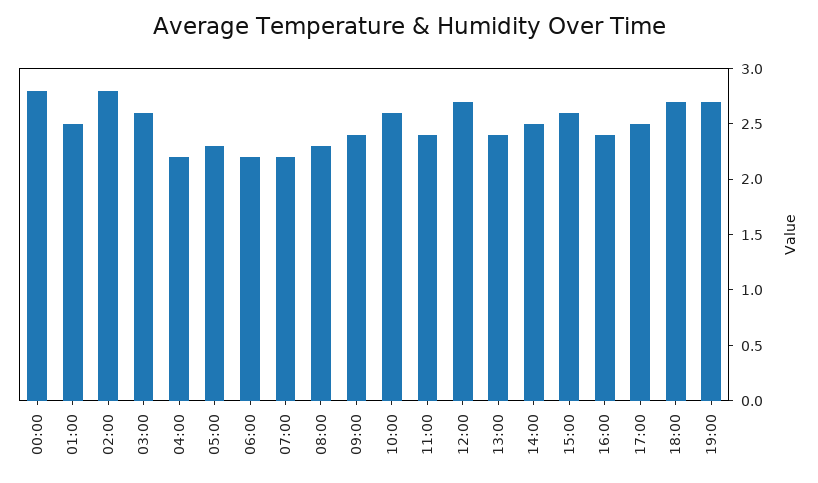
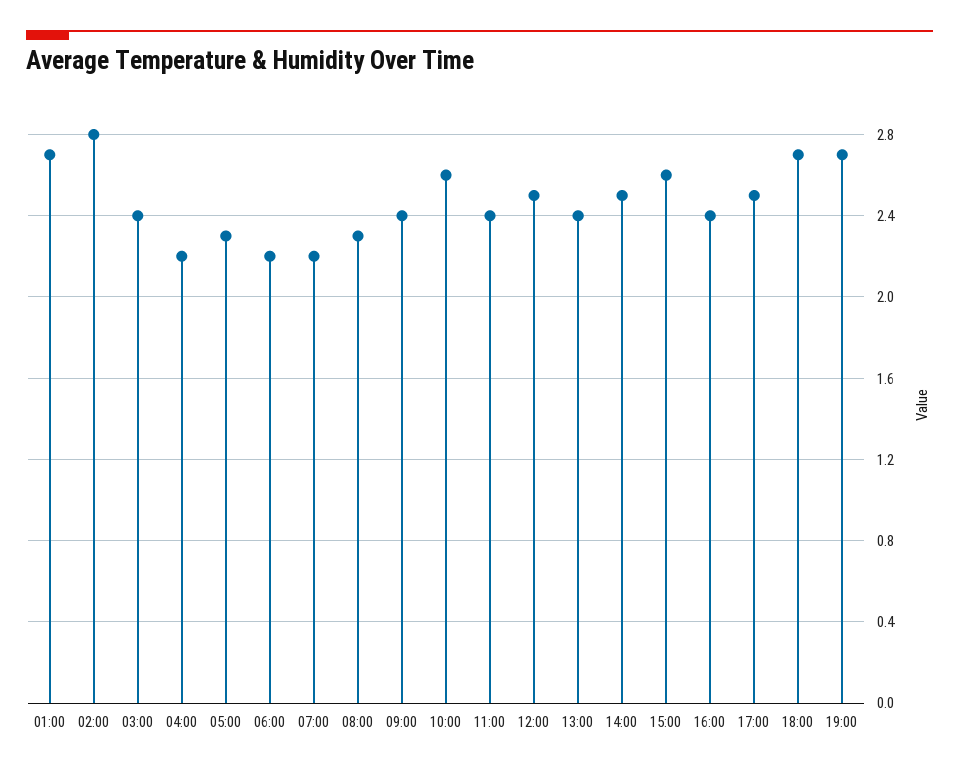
  {
-   "00:00": 2.8,
-   "01:00": 2.5,
+   "01:00": 2.7,
    "02:00": 2.8,
-   "03:00": 2.6,
+   "03:00": 2.4,
    "04:00": 2.2,
    "05:00": 2.3,
    "06:00": 2.2,
    "07:00": 2.2,
    "08:00": 2.3,
    "09:00": 2.4,
    "10:00": 2.6,
    "11:00": 2.4,
-   "12:00": 2.7,
+   "12:00": 2.5,
    "13:00": 2.4,
    "14:00": 2.5,
    "15:00": 2.6,
    "16:00": 2.4,
    "17:00": 2.5,
    "18:00": 2.7,
    "19:00": 2.7
  }

